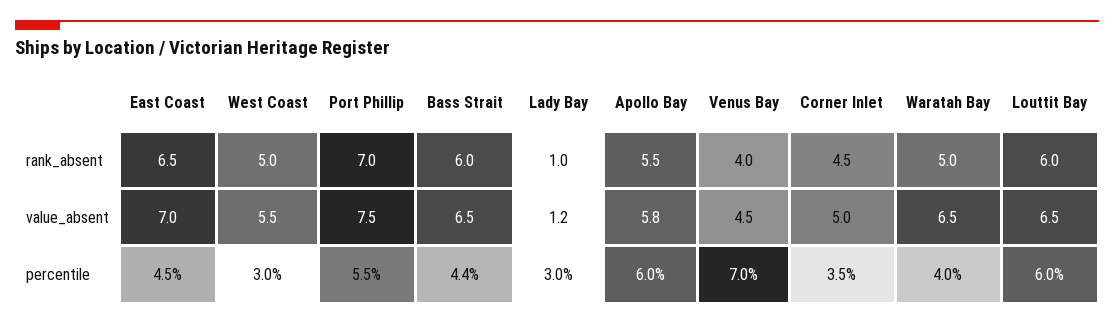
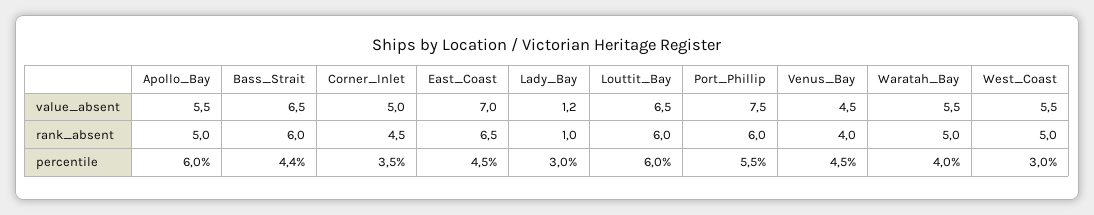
  {
    "East Coast": {
      "rank_absent": 6.5,
      "value_absent": 7,
      "percentile": 4.5
    },
    "West Coast": {
      "rank_absent": 5,
      "value_absent": 5.5,
      "percentile": 3
    },
    "Port Phillip": {
-     "rank_absent": 7,
+     "rank_absent": 6,
      "value_absent": 7.5,
      "percentile": 5.5
    },
    "Bass Strait": {
      "rank_absent": 6,
      "value_absent": 6.5,
      "percentile": 4.4
    },
    "Lady Bay": {
      "rank_absent": 1,
      "value_absent": 1.2,
      "percentile": 3
    },
    "Apollo Bay": {
-     "rank_absent": 5.5,
+     "rank_absent": 5,
-     "value_absent": 5.8,
+     "value_absent": 5.5,
      "percentile": 6
    },
    "Venus Bay": {
      "rank_absent": 4,
      "value_absent": 4.5,
-     "percentile": 7
+     "percentile": 4.5
    },
    "Corner Inlet": {
      "rank_absent": 4.5,
      "value_absent": 5,
      "percentile": 3.5
    },
    "Waratah Bay": {
      "rank_absent": 5,
-     "value_absent": 6.5,
+     "value_absent": 5.5,
      "percentile": 4
    },
    "Louttit Bay": {
      "rank_absent": 6,
      "value_absent": 6.5,
      "percentile": 6
    }
  }

